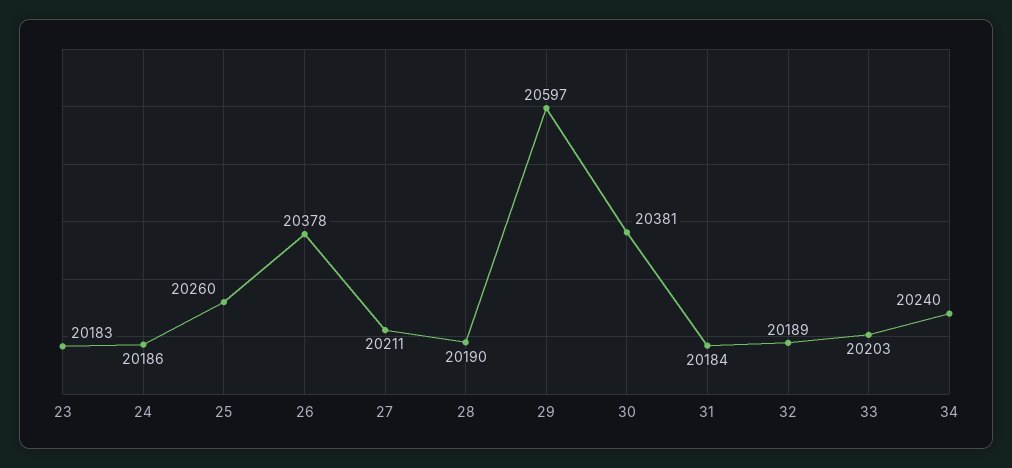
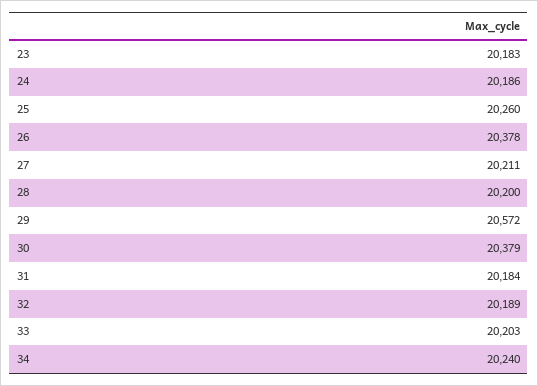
  {
    "23": 20183,
    "24": 20186,
    "25": 20260,
    "26": 20378,
    "27": 20211,
-   "28": 20190,
+   "28": 20200,
-   "29": 20597,
+   "29": 20572,
-   "30": 20381,
+   "30": 20379,
    "31": 20184,
    "32": 20189,
    "33": 20203,
    "34": 20240
  }

